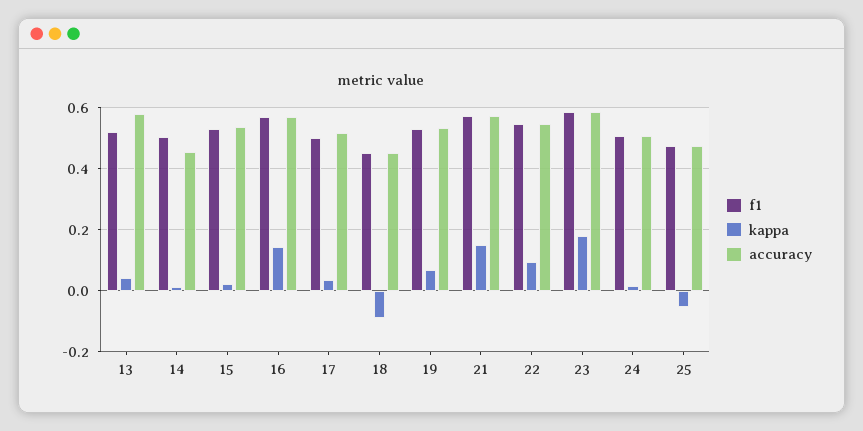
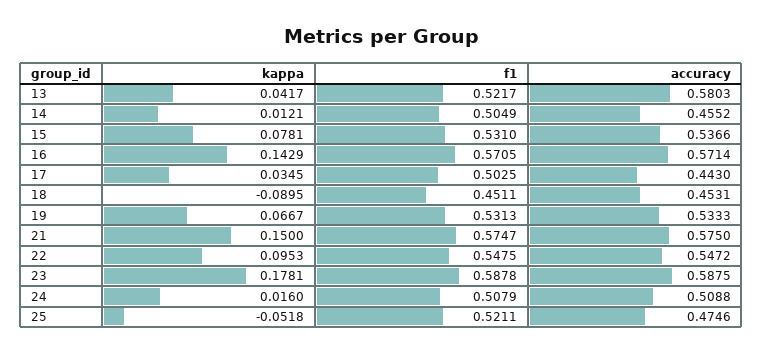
  {
    "f1": {
      "13": 0.5217,
      "14": 0.5049,
      "15": 0.531,
      "16": 0.5705,
      "17": 0.5025,
      "18": 0.4511,
      "19": 0.5313,
      "21": 0.5747,
      "22": 0.5475,
      "23": 0.5878,
      "24": 0.5079,
-     "25": 0.48
+     "25": 0.5211
    },
    "kappa": {
      "13": 0.0417,
      "14": 0.0121,
-     "15": 0.02,
+     "15": 0.0781,
      "16": 0.1429,
      "17": 0.0345,
      "18": -0.0895,
      "19": 0.0667,
      "21": 0.15,
      "22": 0.0953,
      "23": 0.1781,
      "24": 0.016,
      "25": -0.0518
    },
    "accuracy": {
      "13": 0.5803,
      "14": 0.4552,
      "15": 0.5366,
      "16": 0.5714,
-     "17": 0.52,
+     "17": 0.443,
      "18": 0.4531,
      "19": 0.5333,
      "21": 0.575,
      "22": 0.5472,
      "23": 0.5875,
      "24": 0.5088,
      "25": 0.4746
    }
  }

